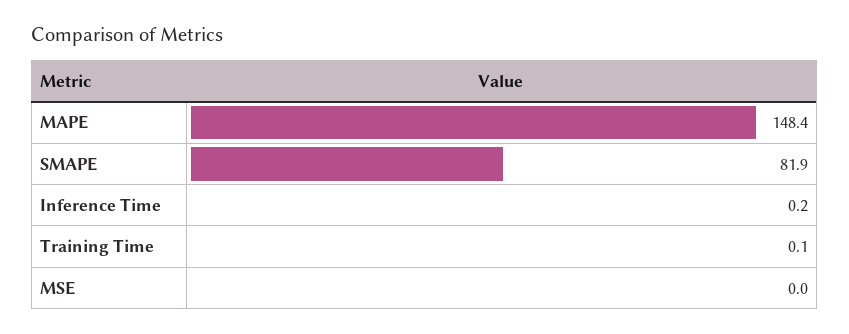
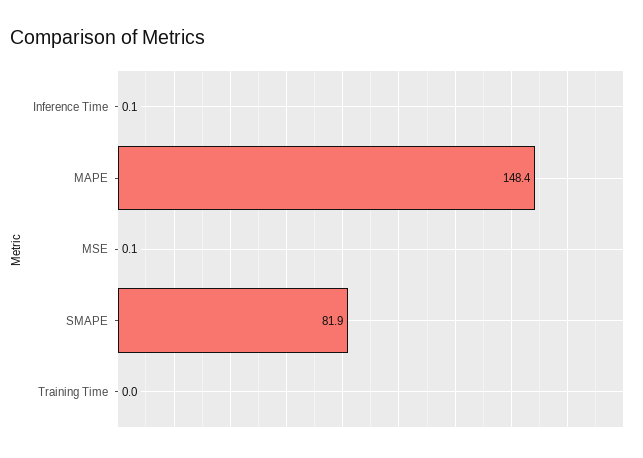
  {
    "MAPE": 148.4,
    "SMAPE": 81.9,
-   "Inference Time": 0.2,
+   "Inference Time": 0.1,
-   "Training Time": 0.1,
+   "Training Time": 0,
-   "MSE": 0
+   "MSE": 0.1
  }

